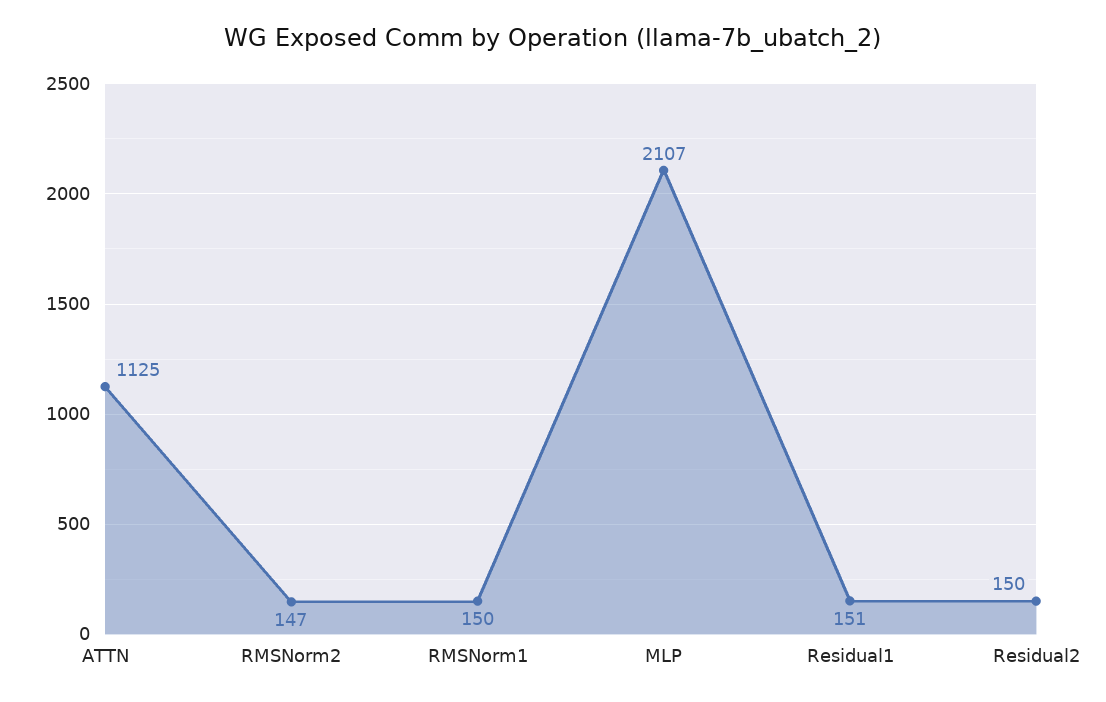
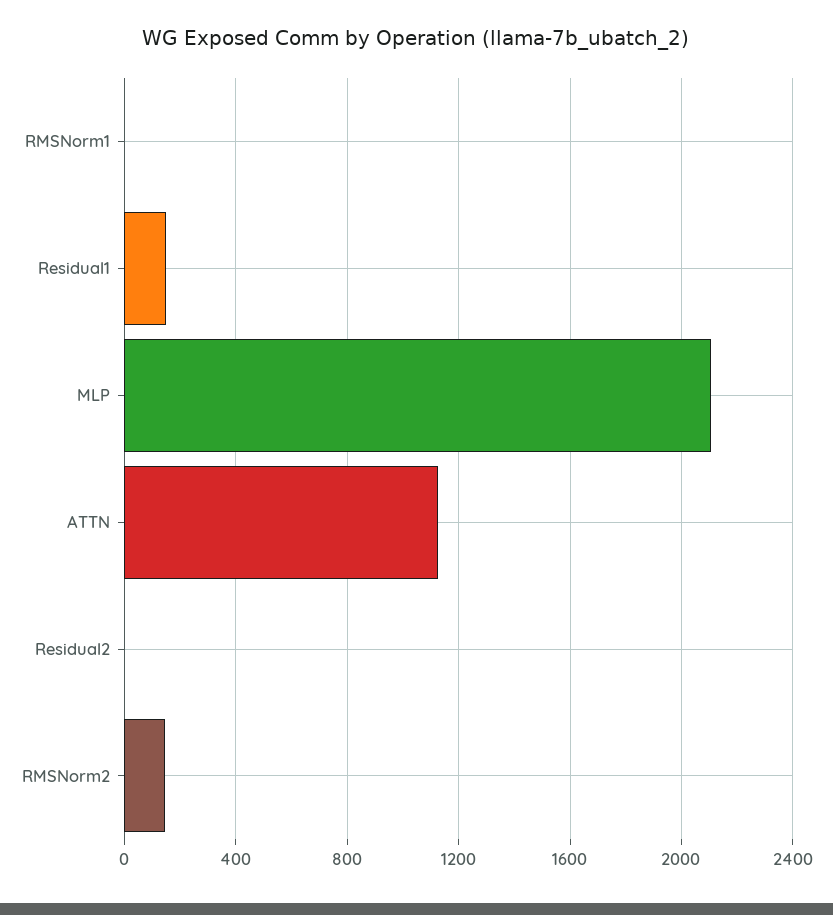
  {
    "ATTN": 1125,
    "RMSNorm2": 147,
-   "RMSNorm1": 150,
+   "RMSNorm1": 0,
    "MLP": 2107,
    "Residual1": 151,
-   "Residual2": 150
+   "Residual2": 0
  }

